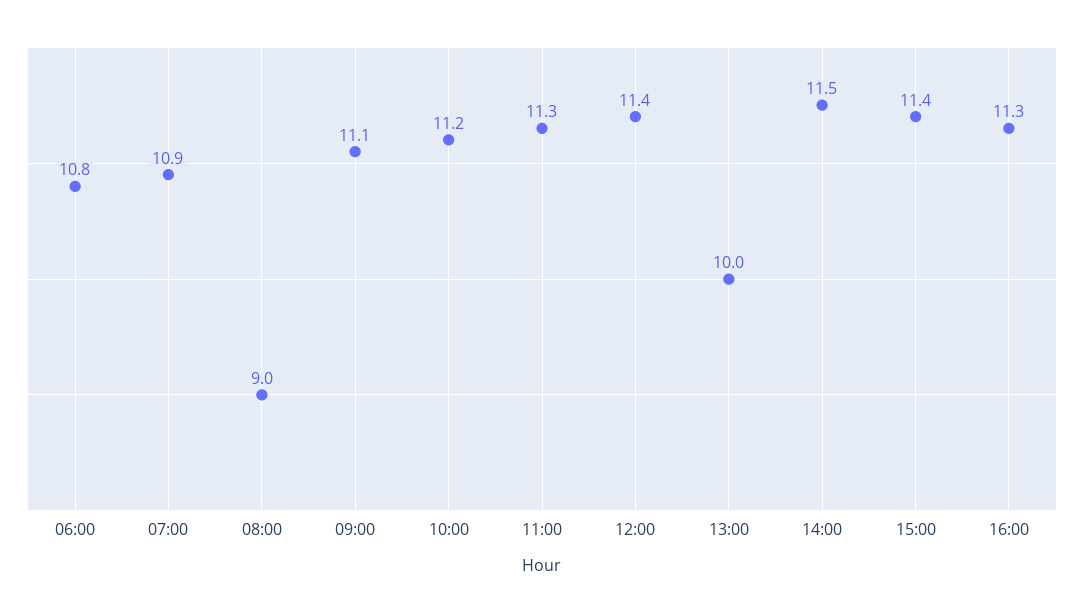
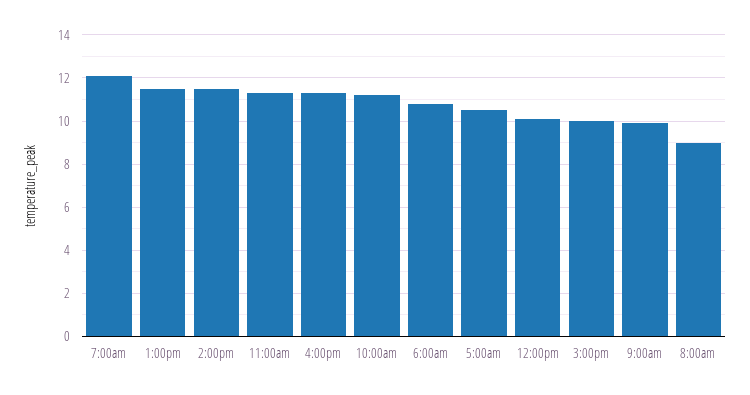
  {
    "06:00": 10.8,
-   "07:00": 10.9,
+   "07:00": 12,
    "08:00": 9,
-   "09:00": 11.1,
+   "09:00": 10,
    "10:00": 11.2,
    "11:00": 11.3,
-   "12:00": 11.4,
+   "12:00": 10,
-   "13:00": 10,
+   "13:00": 11.5,
    "14:00": 11.5,
-   "15:00": 11.4,
+   "15:00": 10,
-   "16:00": 11.3
+   "16:00": 11.3,
+   "5:00am": 10.5
  }

